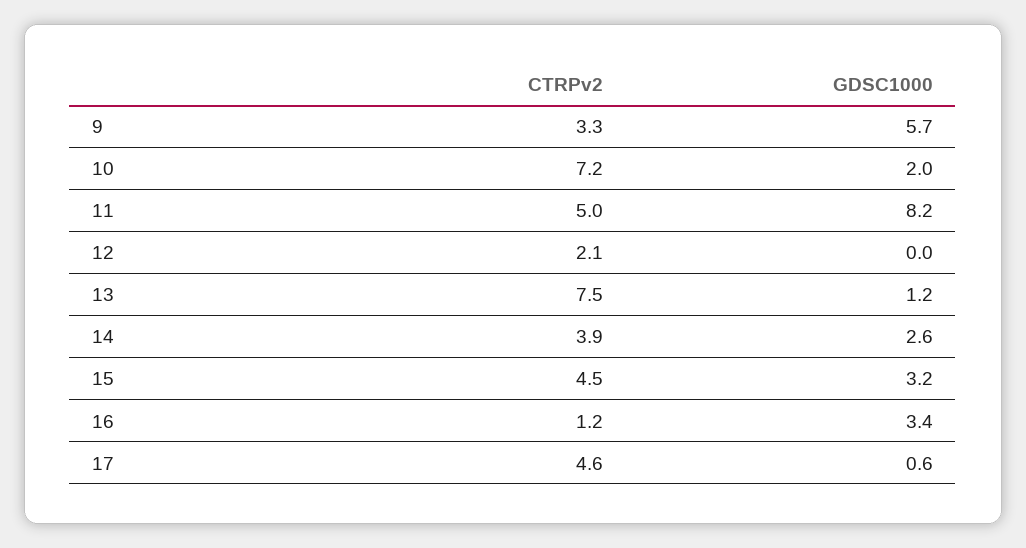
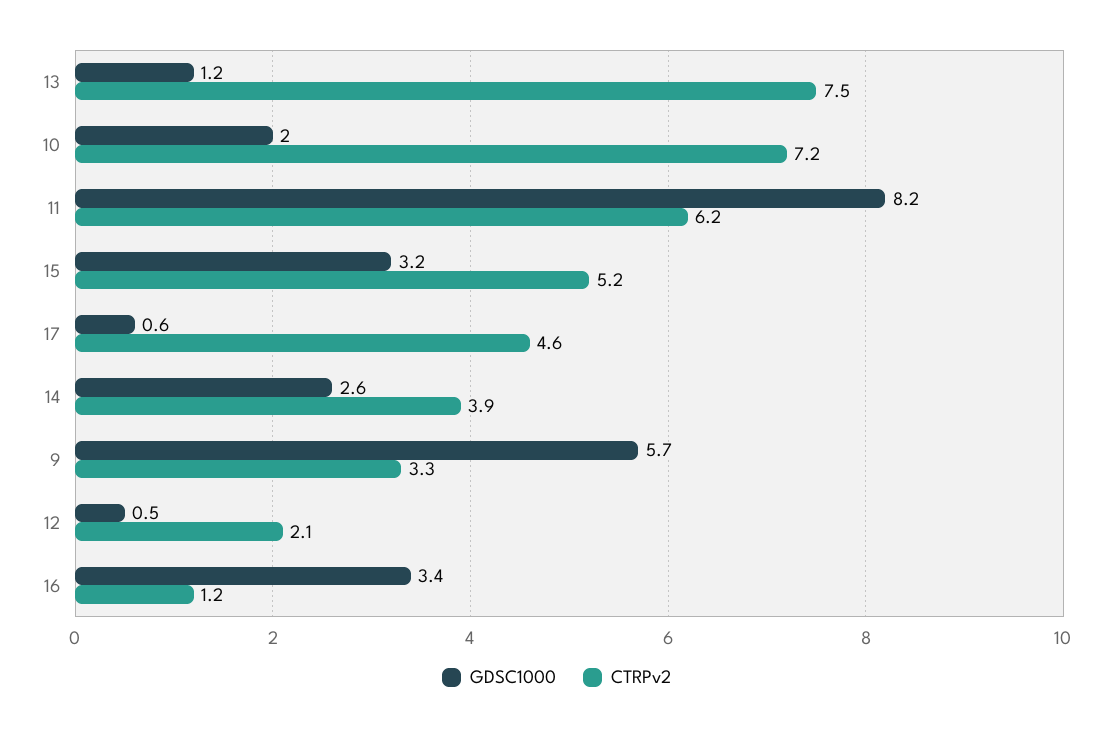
  {
    "CTRPv2": {
      "9": 3.3,
      "10": 7.2,
-     "11": 5,
+     "11": 6.2,
      "12": 2.1,
      "13": 7.5,
      "14": 3.9,
-     "15": 4.5,
+     "15": 5.2,
      "16": 1.2,
      "17": 4.6
    },
    "GDSC1000": {
      "9": 5.7,
      "10": 2,
      "11": 8.2,
-     "12": 0,
+     "12": 0.5,
      "13": 1.2,
      "14": 2.6,
      "15": 3.2,
      "16": 3.4,
      "17": 0.6
    }
  }

